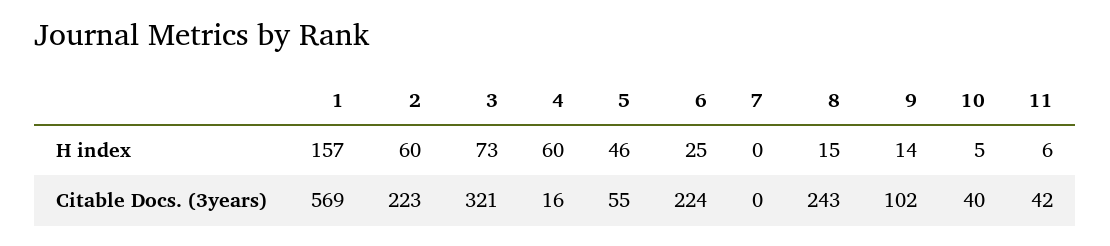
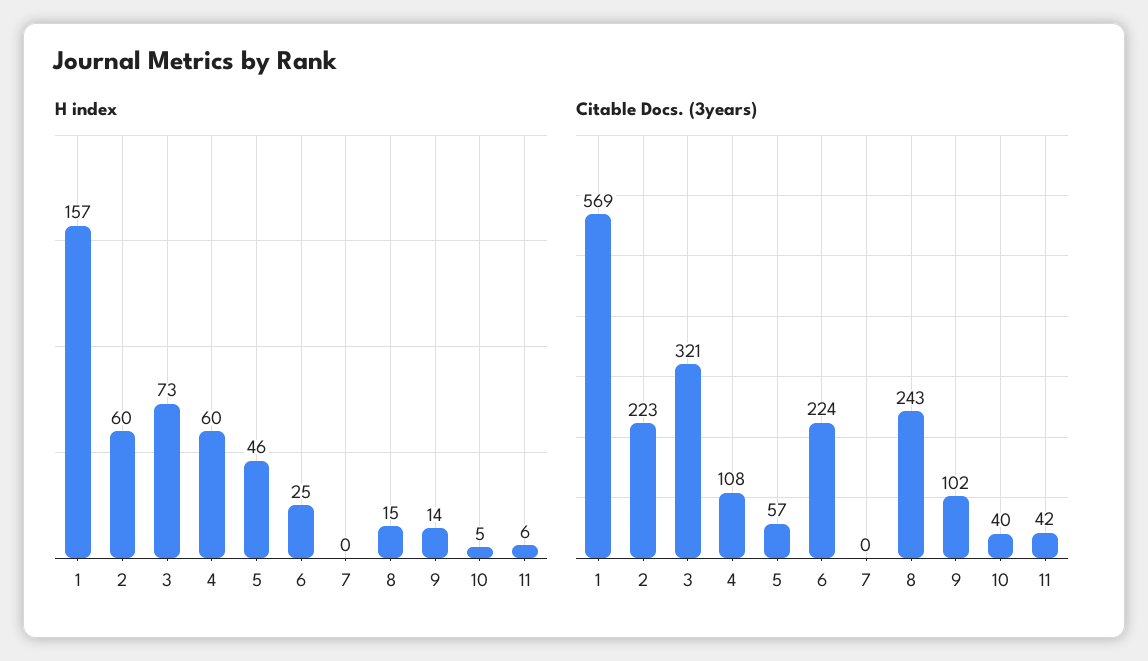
  {
    "H index": {
      "1": 157,
      "2": 60,
      "3": 73,
      "4": 60,
      "5": 46,
      "6": 25,
      "7": 0,
      "8": 15,
      "9": 14,
      "10": 5,
      "11": 6
    },
    "Citable Docs. (3years)": {
      "1": 569,
      "2": 223,
      "3": 321,
-     "4": 16,
+     "4": 108,
-     "5": 55,
+     "5": 57,
      "6": 224,
      "7": 0,
      "8": 243,
      "9": 102,
      "10": 40,
      "11": 42
    }
  }

